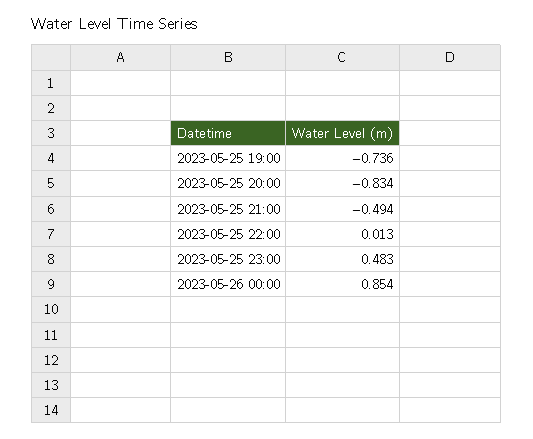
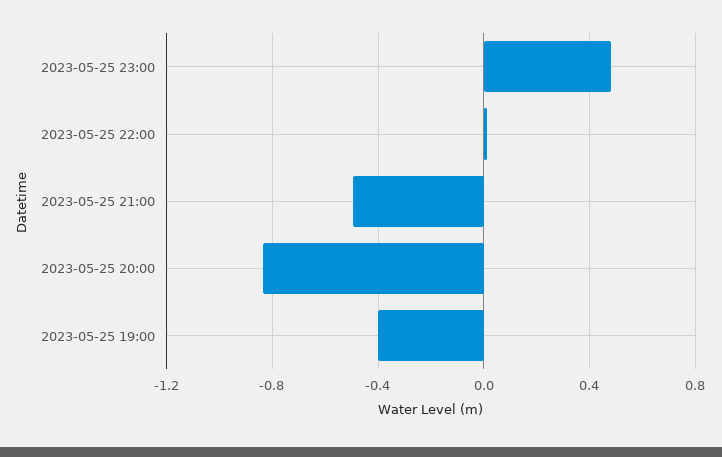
  {
-   "2023-05-25 19:00": -0.736,
+   "2023-05-25 19:00": -0.4,
    "2023-05-25 20:00": -0.834,
    "2023-05-25 21:00": -0.494,
    "2023-05-25 22:00": 0.013,
-   "2023-05-25 23:00": 0.483,
+   "2023-05-25 23:00": 0.483
-   "2023-05-26 00:00": 0.854
  }

